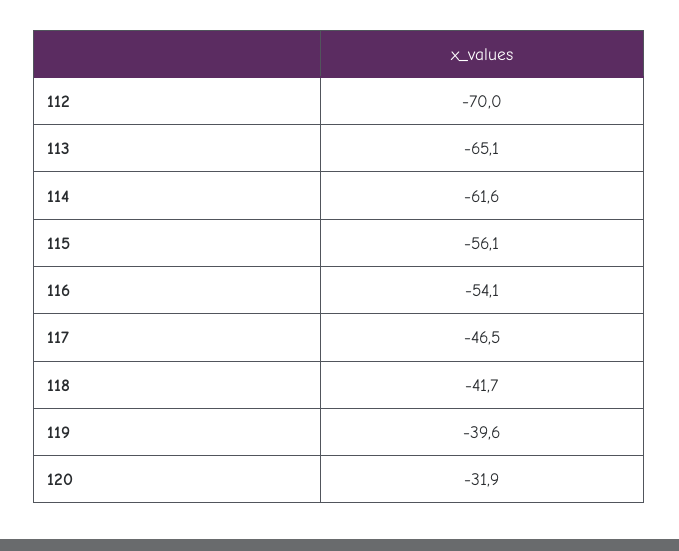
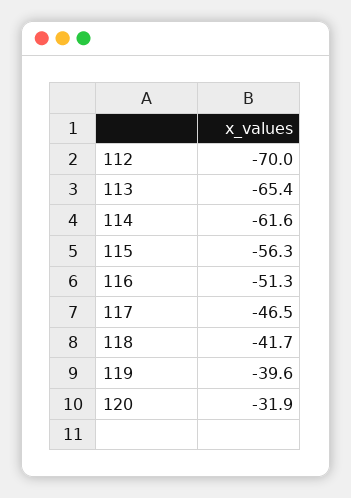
  {
    "112": -70,
-   "113": -65.1,
+   "113": -65.4,
    "114": -61.6,
-   "115": -56.1,
+   "115": -56.3,
-   "116": -54.1,
+   "116": -51.3,
    "117": -46.5,
    "118": -41.7,
    "119": -39.6,
    "120": -31.9
  }

